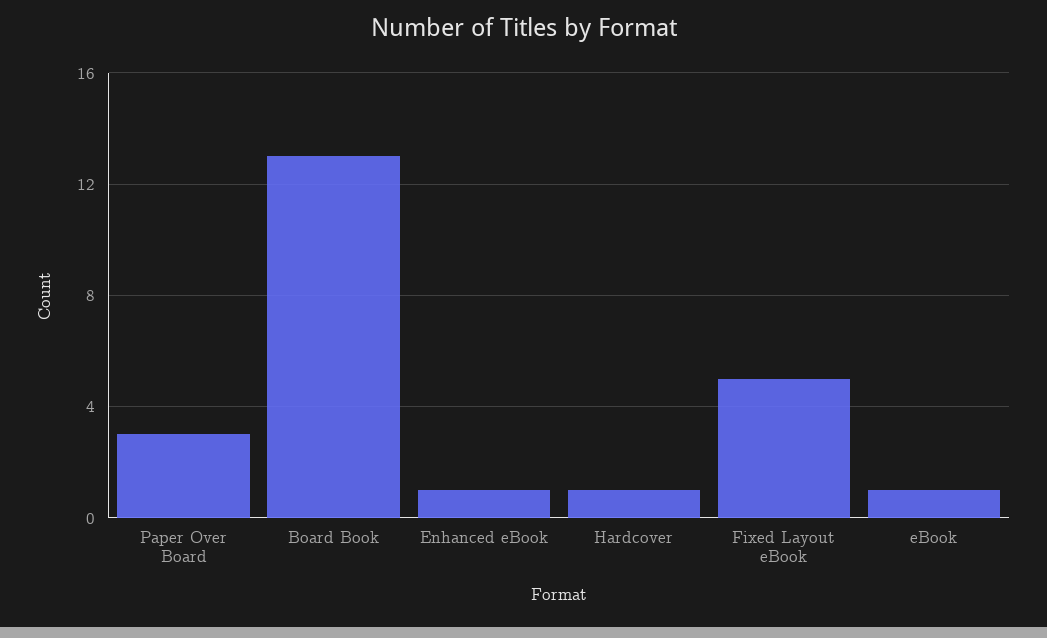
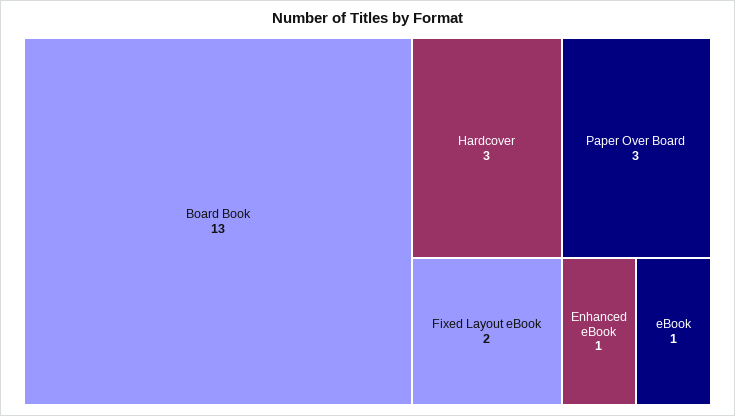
  {
    "Paper Over Board": 3,
    "Board Book": 13,
    "Enhanced eBook": 1,
-   "Hardcover": 1,
+   "Hardcover": 3,
-   "Fixed Layout eBook": 5,
+   "Fixed Layout eBook": 2,
    "eBook": 1
  }

